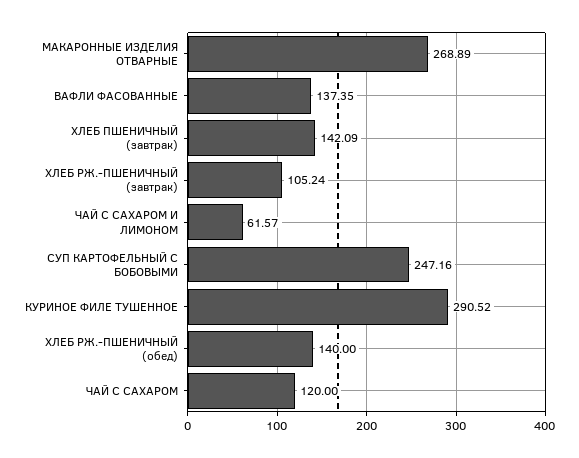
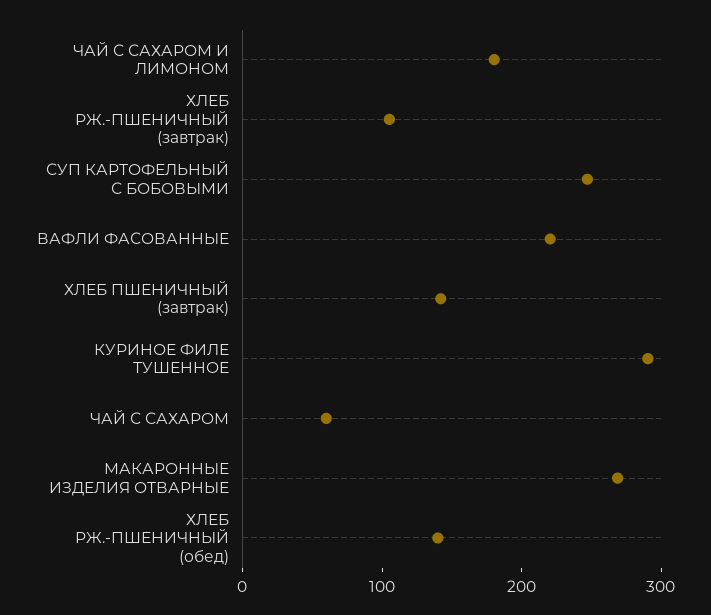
  {
    "МАКАРОННЫЕ ИЗДЕЛИЯ ОТВАРНЫЕ": 268.89,
-   "ВАФЛИ ФАСОВАННЫЕ": 137.35,
+   "ВАФЛИ ФАСОВАННЫЕ": 220,
    "ХЛЕБ ПШЕНИЧНЫЙ (завтрак)": 142.09,
    "ХЛЕБ РЖ.-ПШЕНИЧНЫЙ (завтрак)": 105.24,
-   "ЧАЙ С САХАРОМ И ЛИМОНОМ": 61.57,
+   "ЧАЙ С САХАРОМ И ЛИМОНОМ": 180,
    "СУП КАРТОФЕЛЬНЫЙ С БОБОВЫМИ": 247.16,
    "КУРИНОЕ ФИЛЕ ТУШЕННОЕ": 290.52,
    "ХЛЕБ РЖ.-ПШЕНИЧНЫЙ (обед)": 140,
-   "ЧАЙ С САХАРОМ": 120
+   "ЧАЙ С САХАРОМ": 60
  }

